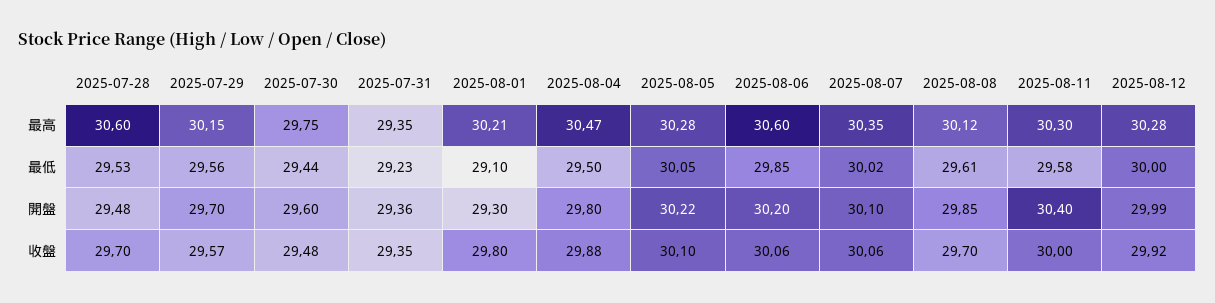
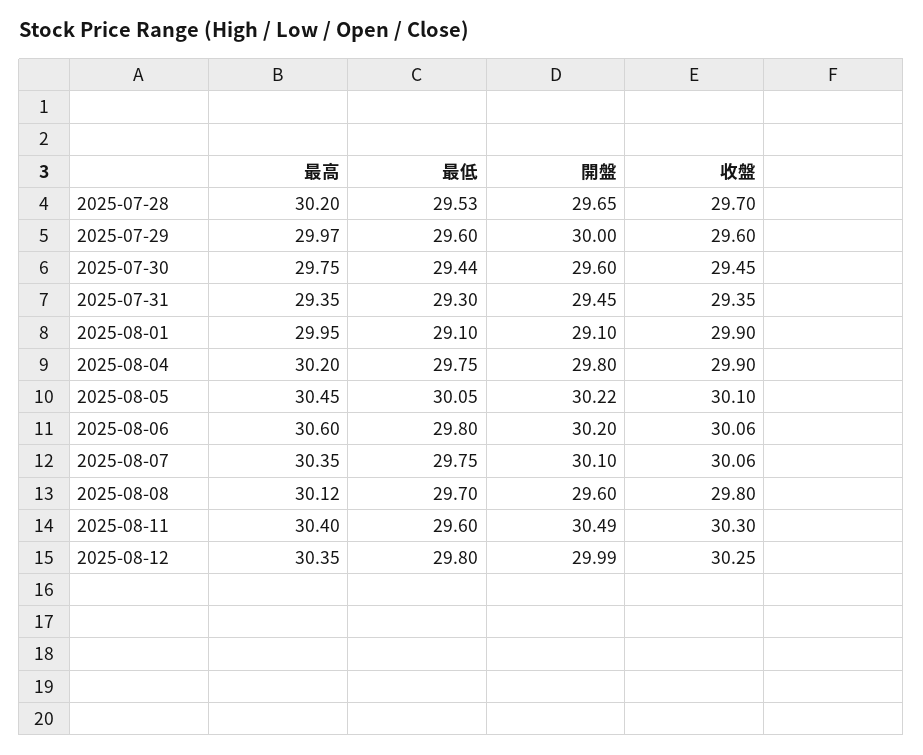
  {
    "2025-07-28": {
-     "最高": 30.6,
+     "最高": 30.2,
      "最低": 29.53,
-     "開盤": 29.48,
+     "開盤": 29.65,
      "收盤": 29.7
    },
    "2025-07-29": {
-     "最高": 30.15,
+     "最高": 29.97,
-     "最低": 29.56,
+     "最低": 29.6,
-     "開盤": 29.7,
+     "開盤": 30,
-     "收盤": 29.57
+     "收盤": 29.6
    },
    "2025-07-30": {
      "最高": 29.75,
      "最低": 29.44,
      "開盤": 29.6,
-     "收盤": 29.48
+     "收盤": 29.45
    },
    "2025-07-31": {
      "最高": 29.35,
-     "最低": 29.23,
+     "最低": 29.3,
-     "開盤": 29.36,
+     "開盤": 29.45,
      "收盤": 29.35
    },
    "2025-08-01": {
-     "最高": 30.21,
+     "最高": 29.95,
      "最低": 29.1,
-     "開盤": 29.3,
+     "開盤": 29.1,
-     "收盤": 29.8
+     "收盤": 29.9
    },
    "2025-08-04": {
-     "最高": 30.47,
+     "最高": 30.2,
-     "最低": 29.5,
+     "最低": 29.75,
      "開盤": 29.8,
-     "收盤": 29.88
+     "收盤": 29.9
    },
    "2025-08-05": {
-     "最高": 30.28,
+     "最高": 30.45,
      "最低": 30.05,
      "開盤": 30.22,
      "收盤": 30.1
    },
    "2025-08-06": {
      "最高": 30.6,
-     "最低": 29.85,
+     "最低": 29.8,
      "開盤": 30.2,
      "收盤": 30.06
    },
    "2025-08-07": {
      "最高": 30.35,
-     "最低": 30.02,
+     "最低": 29.75,
      "開盤": 30.1,
      "收盤": 30.06
    },
    "2025-08-08": {
      "最高": 30.12,
-     "最低": 29.61,
+     "最低": 29.7,
-     "開盤": 29.85,
+     "開盤": 29.6,
-     "收盤": 29.7
+     "收盤": 29.8
    },
    "2025-08-11": {
-     "最高": 30.3,
+     "最高": 30.4,
-     "最低": 29.58,
+     "最低": 29.6,
-     "開盤": 30.4,
+     "開盤": 30.49,
-     "收盤": 30
+     "收盤": 30.3
    },
    "2025-08-12": {
-     "最高": 30.28,
+     "最高": 30.35,
-     "最低": 30,
+     "最低": 29.8,
      "開盤": 29.99,
-     "收盤": 29.92
+     "收盤": 30.25
    }
  }

